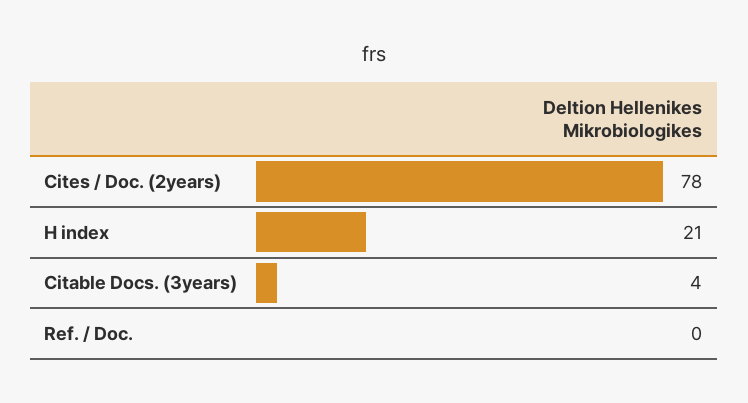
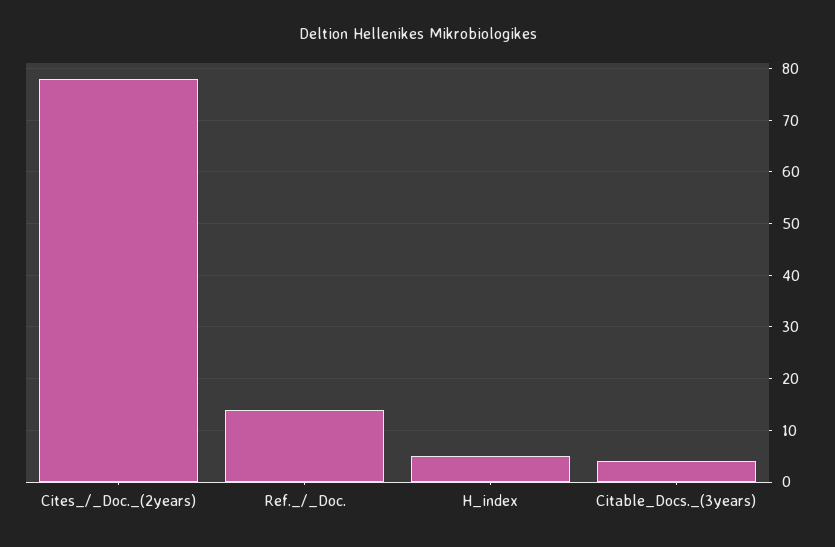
  {
    "Cites / Doc. (2years)": 78,
-   "H index": 21,
+   "H index": 5,
    "Citable Docs. (3years)": 4,
-   "Ref. / Doc.": 0
+   "Ref. / Doc.": 15
  }

